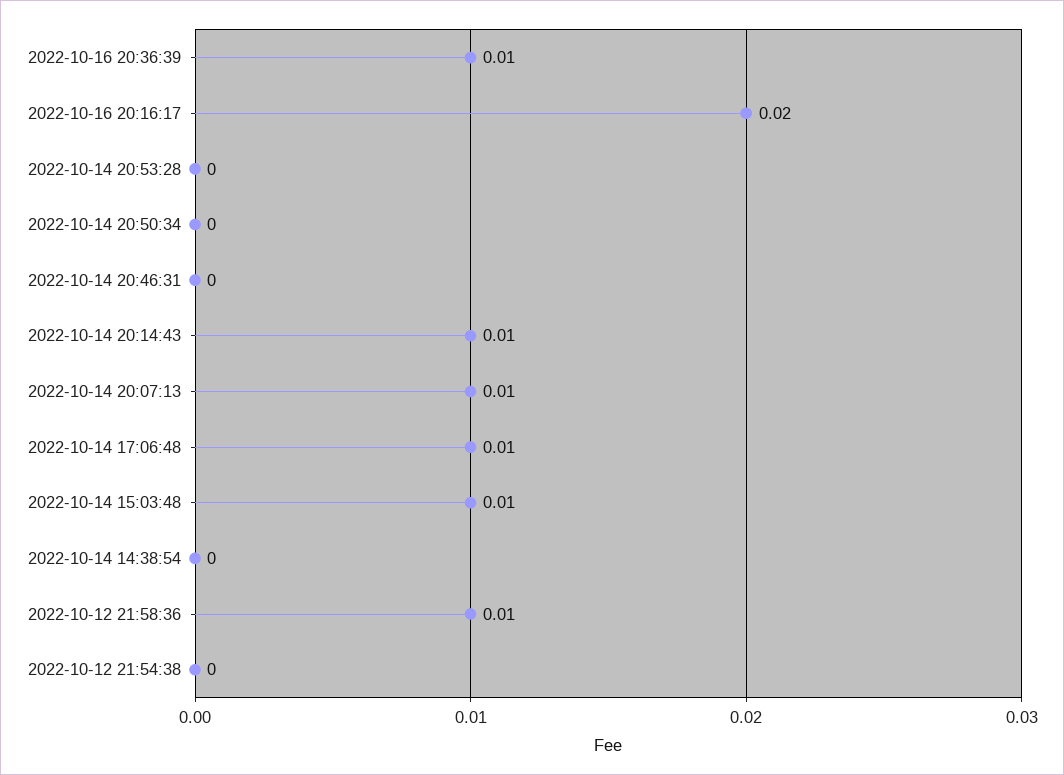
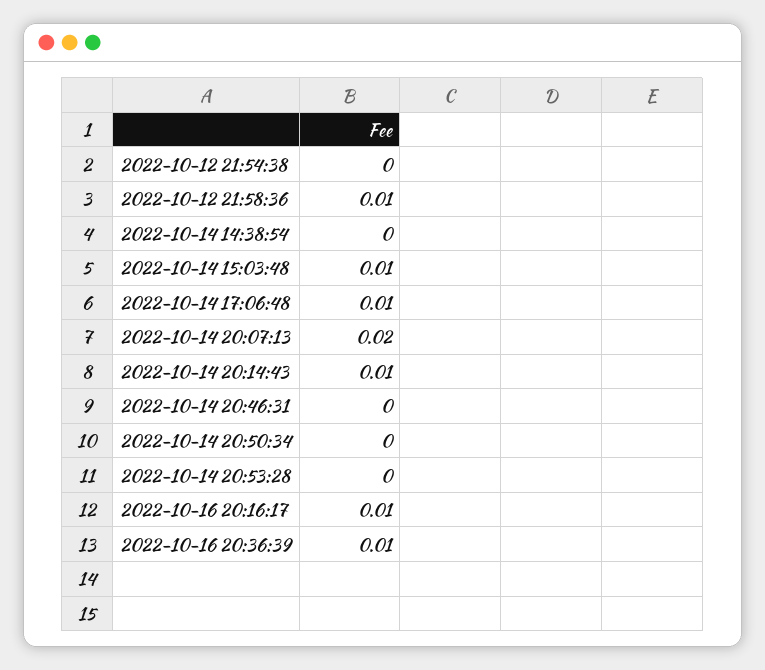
  {
    "2022-10-16 20:36:39": 0.01,
-   "2022-10-16 20:16:17": 0.02,
+   "2022-10-16 20:16:17": 0.01,
    "2022-10-14 20:53:28": 0,
    "2022-10-14 20:50:34": 0,
    "2022-10-14 20:46:31": 0,
    "2022-10-14 20:14:43": 0.01,
-   "2022-10-14 20:07:13": 0.01,
+   "2022-10-14 20:07:13": 0.02,
    "2022-10-14 17:06:48": 0.01,
    "2022-10-14 15:03:48": 0.01,
    "2022-10-14 14:38:54": 0,
    "2022-10-12 21:58:36": 0.01,
    "2022-10-12 21:54:38": 0
  }

